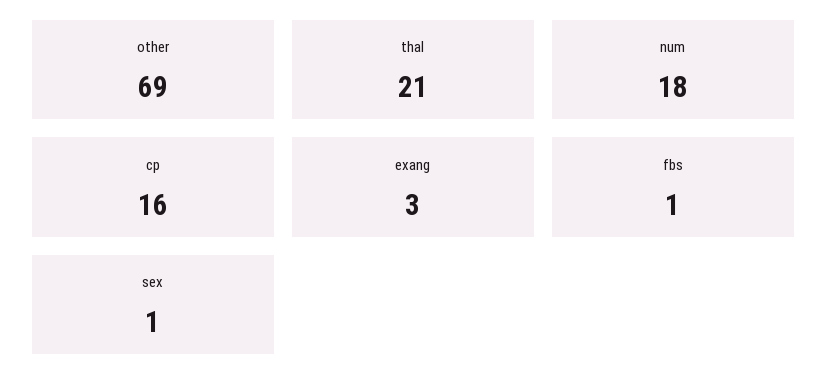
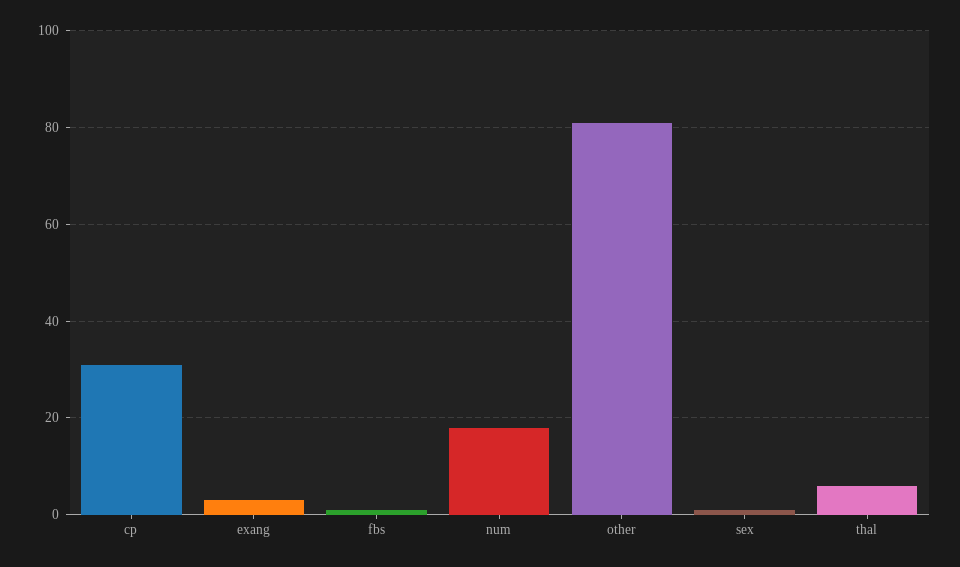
  {
-   "other": 69,
+   "other": 80,
-   "thal": 21,
+   "thal": 5,
    "num": 18,
-   "cp": 16,
+   "cp": 30,
    "exang": 3,
    "fbs": 1,
    "sex": 1
  }

